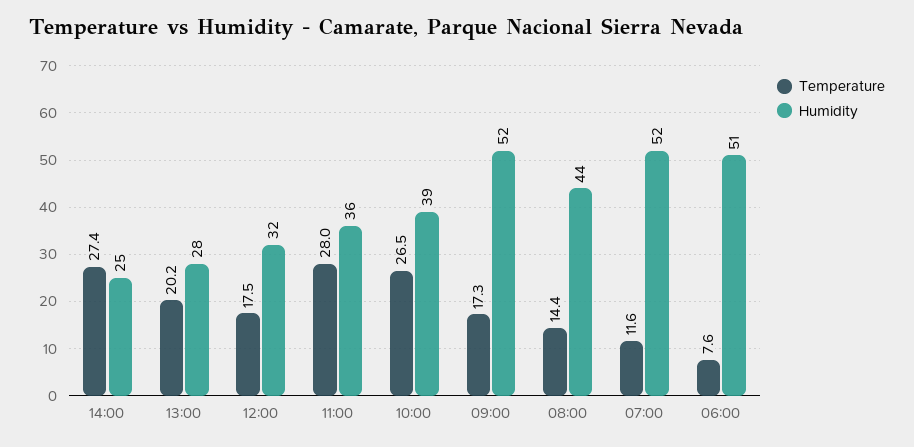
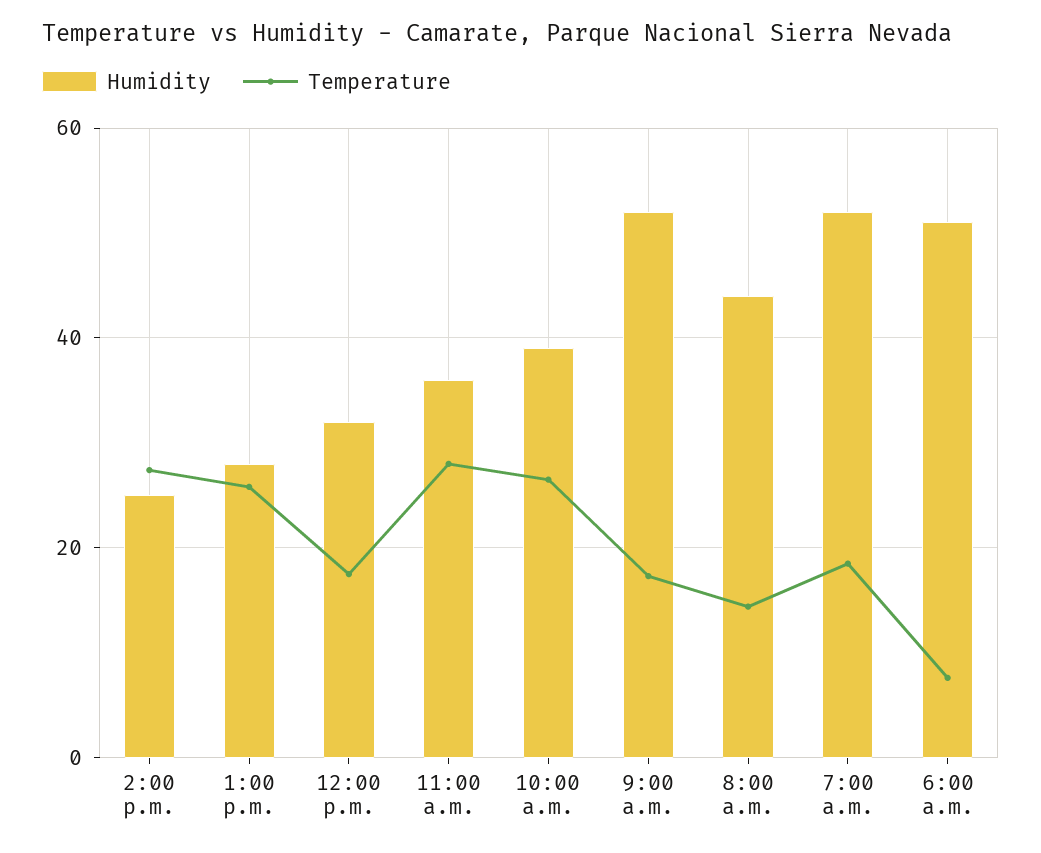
  {
    "Temperature": {
      "14:00": 27.4,
-     "13:00": 20.2,
+     "13:00": 26,
      "12:00": 17.5,
      "11:00": 28,
      "10:00": 26.5,
      "09:00": 17.3,
      "08:00": 14.4,
-     "07:00": 11.6,
+     "07:00": 18,
      "06:00": 7.6
    },
    "Humidity": {
      "14:00": 25,
      "13:00": 28,
      "12:00": 32,
      "11:00": 36,
      "10:00": 39,
      "09:00": 52,
      "08:00": 44,
      "07:00": 52,
      "06:00": 51
    }
  }

